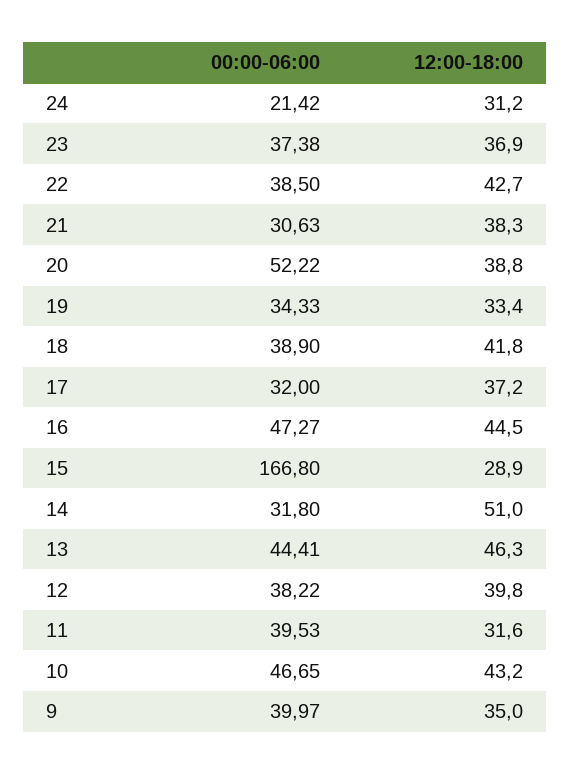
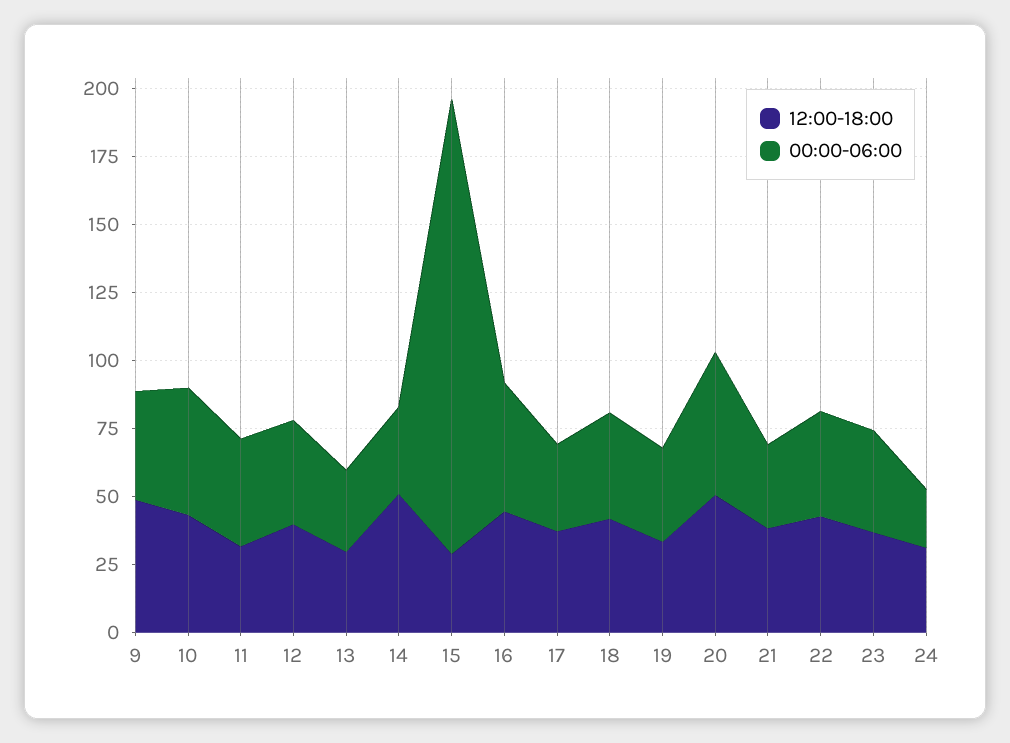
  {
    "00:00-06:00": {
      "24": 21.42,
      "23": 37.38,
      "22": 38.5,
      "21": 30.63,
      "20": 52.22,
      "19": 34.33,
      "18": 38.9,
      "17": 32,
      "16": 47.27,
      "15": 166.8,
      "14": 31.8,
-     "13": 44.41,
+     "13": 30,
      "12": 38.22,
      "11": 39.53,
      "10": 46.65,
      "9": 39.97
    },
    "12:00-18:00": {
      "24": 31.2,
      "23": 36.9,
      "22": 42.7,
      "21": 38.3,
-     "20": 38.8,
+     "20": 50,
      "19": 33.4,
      "18": 41.8,
      "17": 37.2,
      "16": 44.5,
      "15": 28.9,
      "14": 51,
-     "13": 46.3,
+     "13": 30,
      "12": 39.8,
      "11": 31.6,
      "10": 43.2,
-     "9": 35
+     "9": 50
    }
  }

